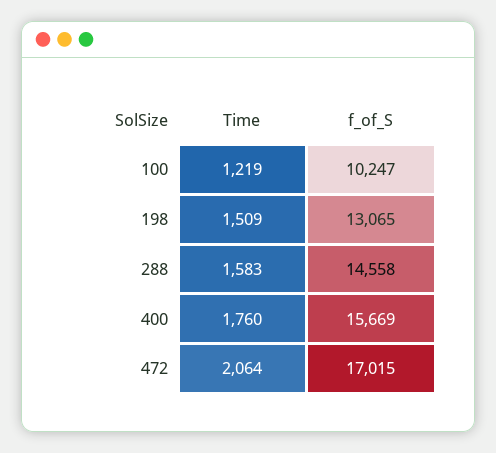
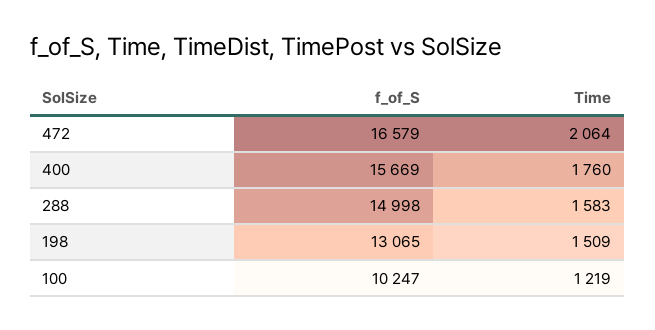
  {
    "Time": {
      "100": 1219,
      "198": 1509,
      "288": 1583,
      "400": 1760,
      "472": 2064
    },
    "f_of_S": {
      "100": 10247,
      "198": 13065,
-     "288": 14558,
+     "288": 14998,
      "400": 15669,
-     "472": 17015
+     "472": 16579
    }
  }

